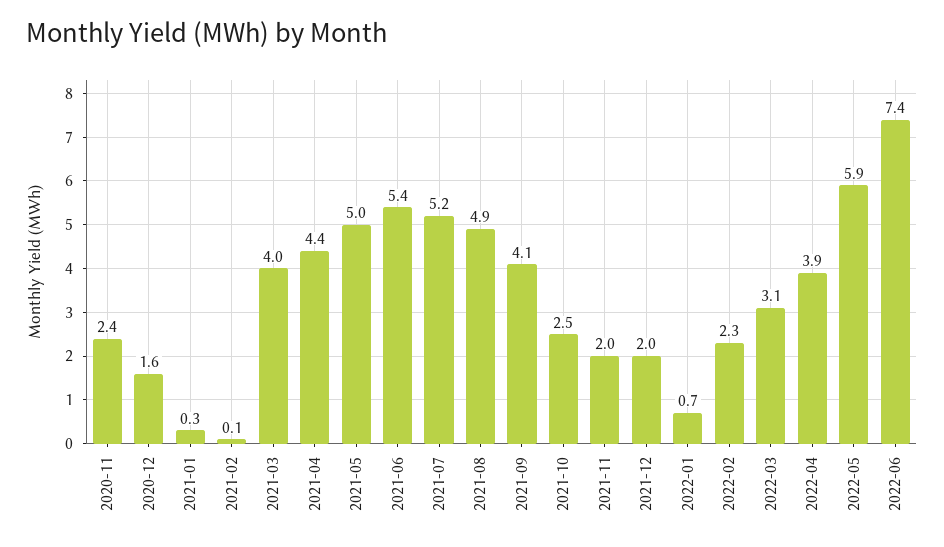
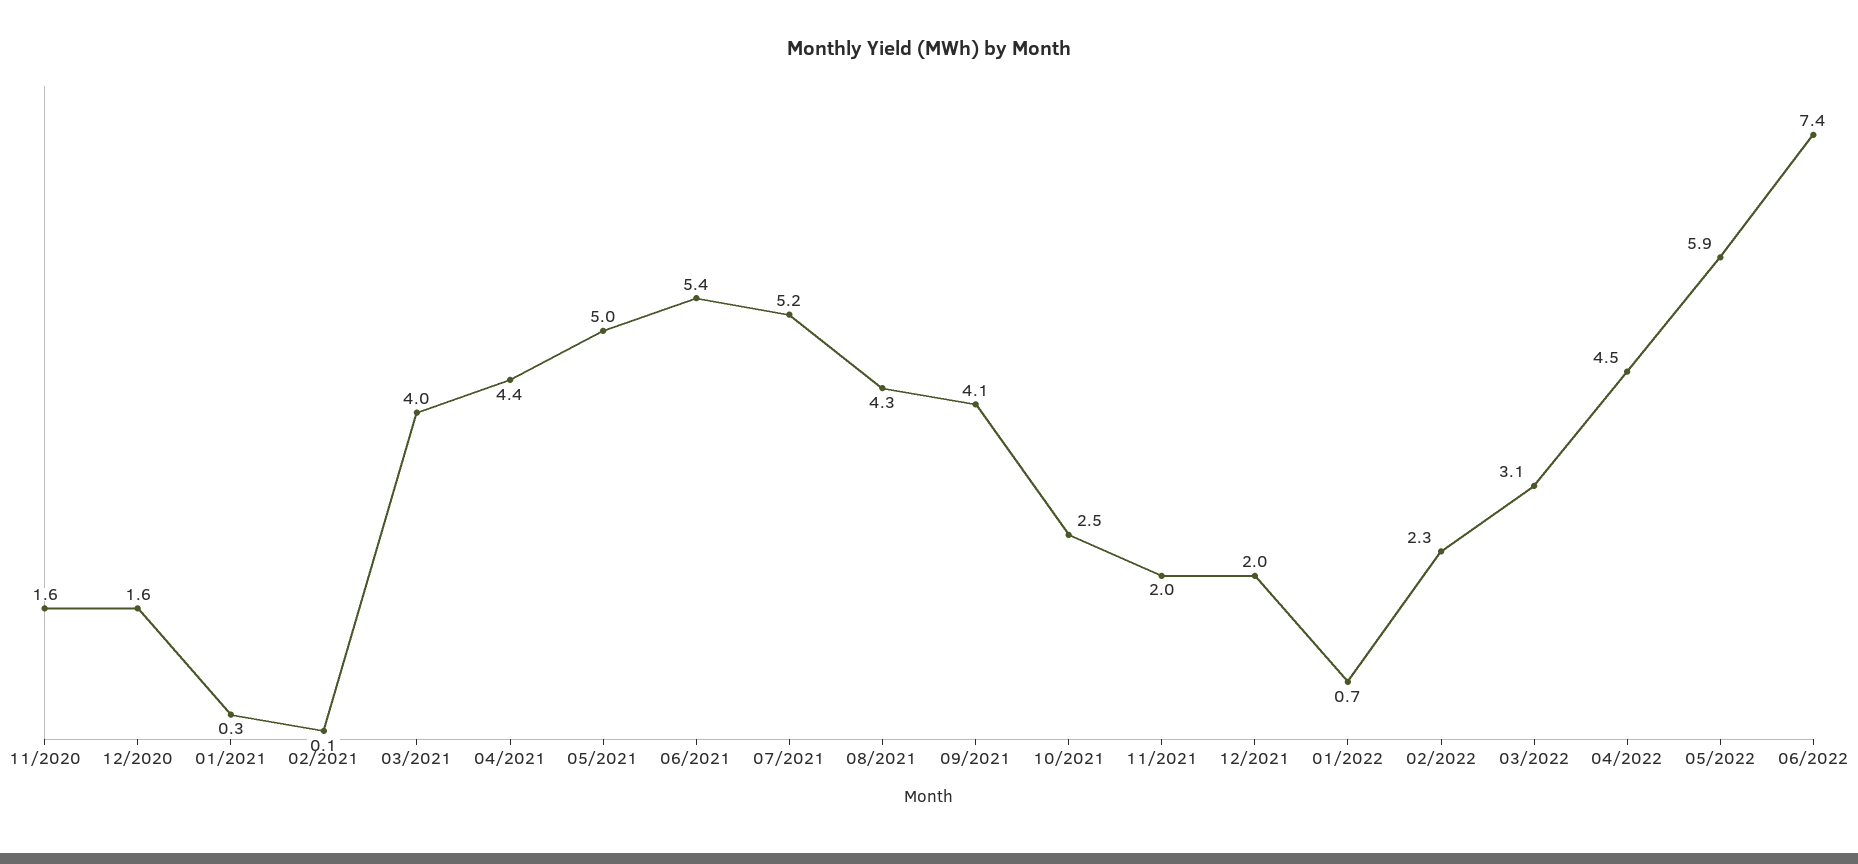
  {
-   "2020-11": 2.4,
+   "2020-11": 1.6,
    "2020-12": 1.6,
    "2021-01": 0.3,
    "2021-02": 0.1,
    "2021-03": 4,
    "2021-04": 4.4,
    "2021-05": 5,
    "2021-06": 5.4,
    "2021-07": 5.2,
-   "2021-08": 4.9,
+   "2021-08": 4.3,
    "2021-09": 4.1,
    "2021-10": 2.5,
    "2021-11": 2,
    "2021-12": 2,
    "2022-01": 0.7,
    "2022-02": 2.3,
    "2022-03": 3.1,
-   "2022-04": 3.9,
+   "2022-04": 4.5,
    "2022-05": 5.9,
    "2022-06": 7.4
  }

